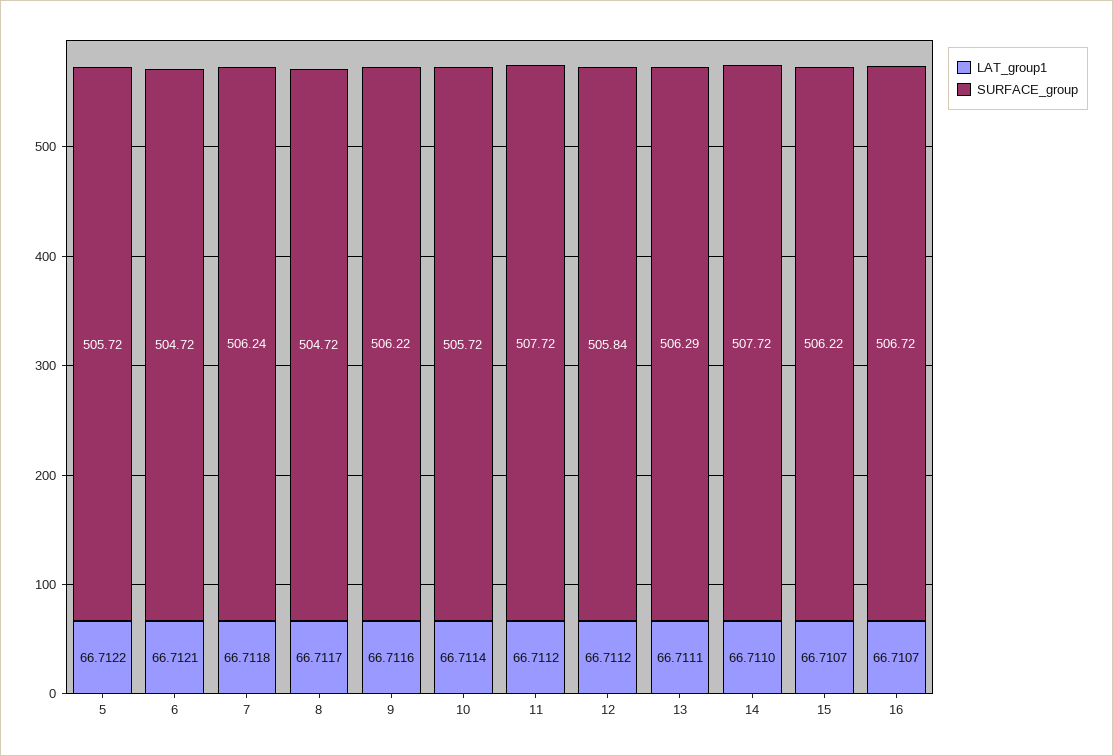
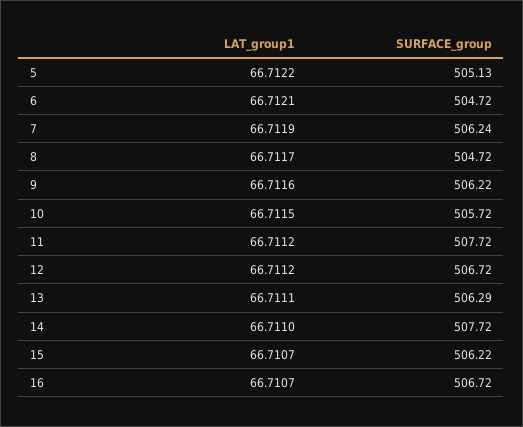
  {
    "LAT_group1": {
      "5": 66.7122,
      "6": 66.7121,
-     "7": 66.7118,
+     "7": 66.7119,
      "8": 66.7117,
      "9": 66.7116,
-     "10": 66.7114,
+     "10": 66.7115,
      "11": 66.7112,
      "12": 66.7112,
      "13": 66.7111,
      "14": 66.711,
      "15": 66.7107,
      "16": 66.7107
    },
    "SURFACE_group": {
-     "5": 505.72,
+     "5": 505.13,
      "6": 504.72,
      "7": 506.24,
      "8": 504.72,
      "9": 506.22,
      "10": 505.72,
      "11": 507.72,
-     "12": 505.84,
+     "12": 506.72,
      "13": 506.29,
      "14": 507.72,
      "15": 506.22,
      "16": 506.72
    }
  }

